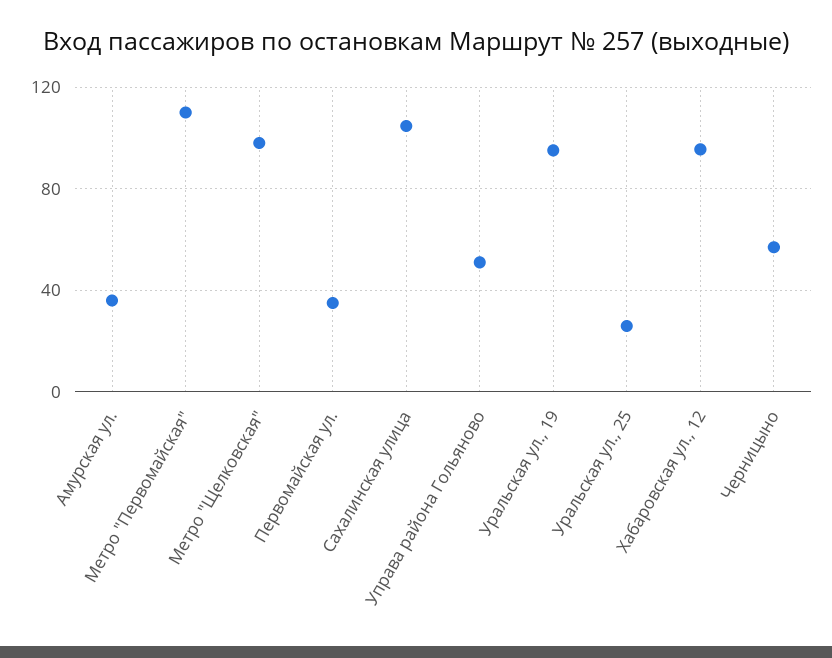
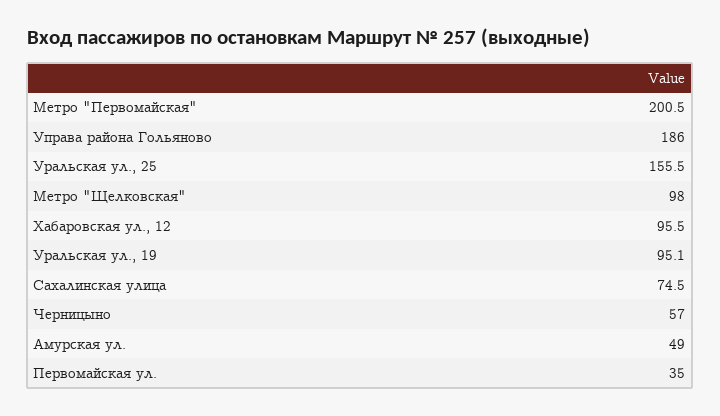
  {
-   "Амурская ул.": 35,
+   "Амурская ул.": 49,
-   "Метро \"Первомайская\"": 110,
+   "Метро \"Первомайская\"": 200.5,
    "Метро \"Щелковская\"": 98,
    "Первомайская ул.": 35,
-   "Сахалинская улица": 105,
+   "Сахалинская улица": 74.5,
-   "Управа района Гольяново": 50,
+   "Управа района Гольяново": 186,
    "Уральская ул., 19": 95.1,
-   "Уральская ул., 25": 25,
+   "Уральская ул., 25": 155.5,
    "Хабаровская ул., 12": 95.5,
    "Черницыно": 57
  }

